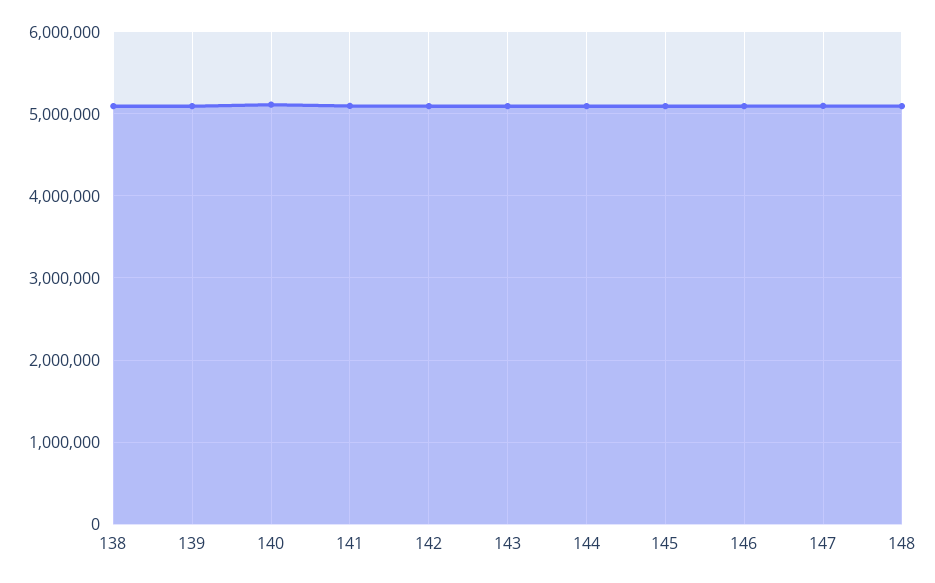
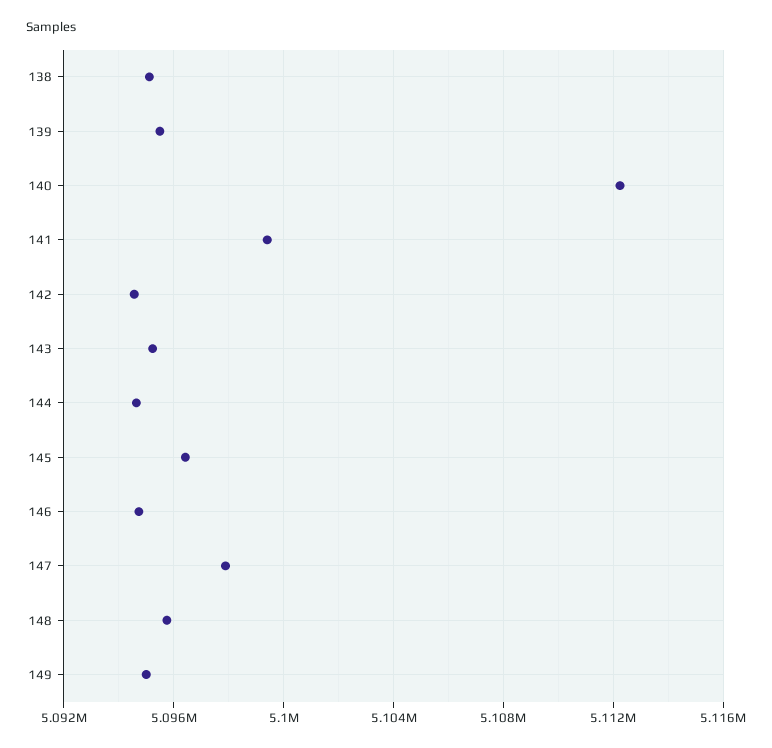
  {
    "138": 5095000,
    "139": 5095500,
    "140": 5112000,
    "141": 5099500,
    "142": 5094500,
    "143": 5095000,
    "144": 5094500,
    "145": 5096500,
    "146": 5094500,
    "147": 5098000,
-   "148": 5095500
+   "148": 5095500,
+   "149": 5095000
  }

